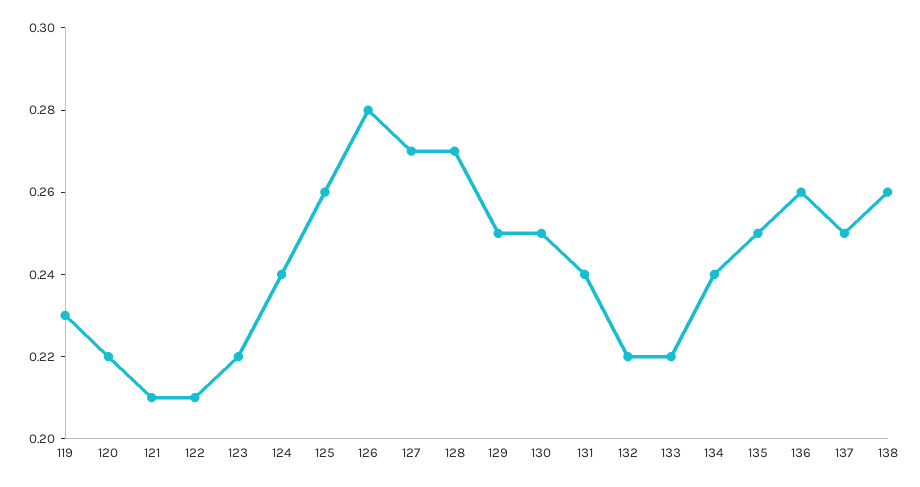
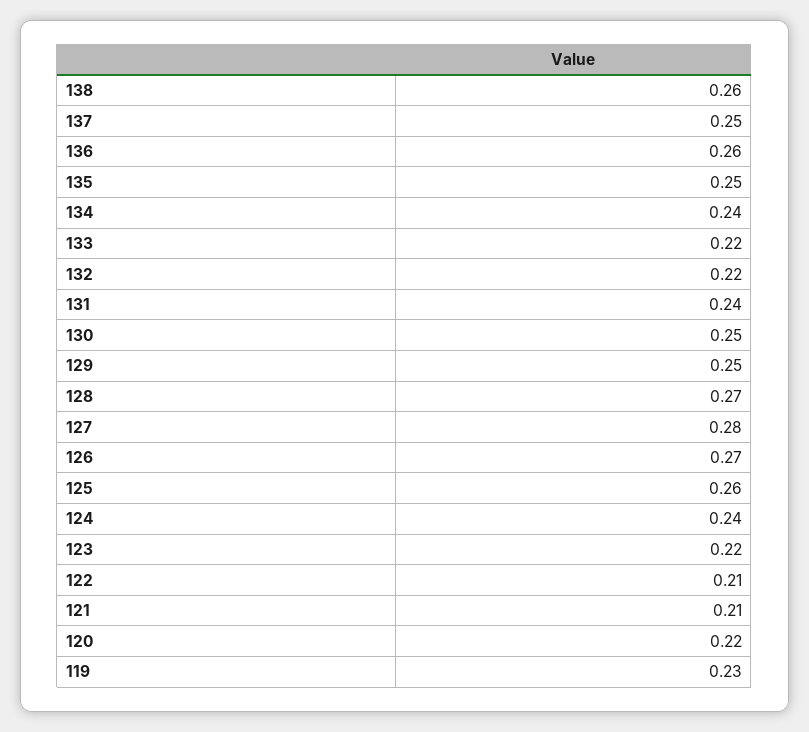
  {
    "119": 0.23,
    "120": 0.22,
    "121": 0.21,
    "122": 0.21,
    "123": 0.22,
    "124": 0.24,
    "125": 0.26,
-   "126": 0.28,
+   "126": 0.27,
-   "127": 0.27,
+   "127": 0.28,
    "128": 0.27,
    "129": 0.25,
    "130": 0.25,
    "131": 0.24,
    "132": 0.22,
    "133": 0.22,
    "134": 0.24,
    "135": 0.25,
    "136": 0.26,
    "137": 0.25,
    "138": 0.26
  }

